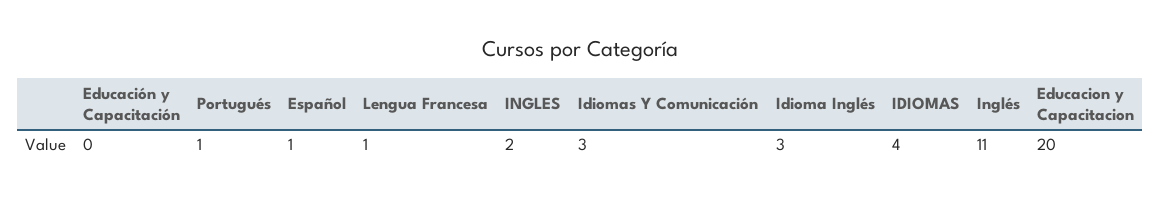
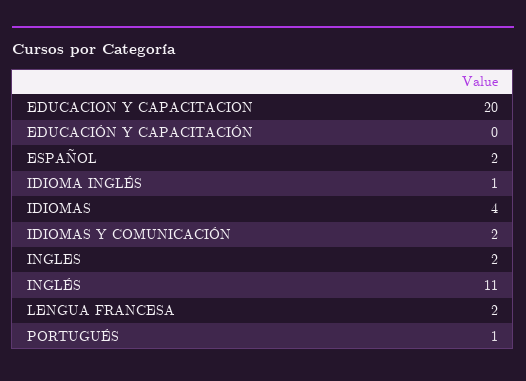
  {
    "Educación y Capacitación": 0,
    "Portugués": 1,
-   "Español": 1,
+   "Español": 2,
-   "Lengua Francesa": 1,
+   "Lengua Francesa": 2,
    "INGLES": 2,
-   "Idiomas Y Comunicación": 3,
+   "Idiomas Y Comunicación": 2,
-   "Idioma Inglés": 3,
+   "Idioma Inglés": 1,
    "IDIOMAS": 4,
    "Inglés": 11,
    "Educacion y Capacitacion": 20
  }

